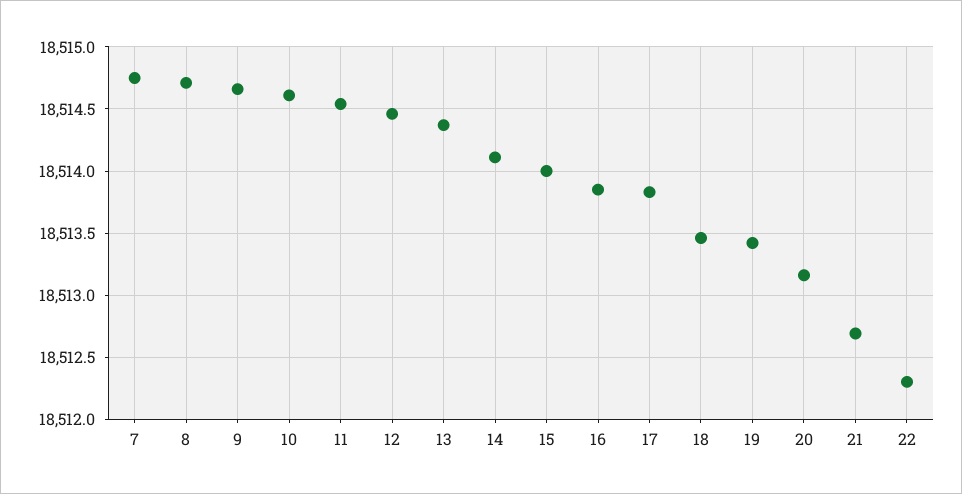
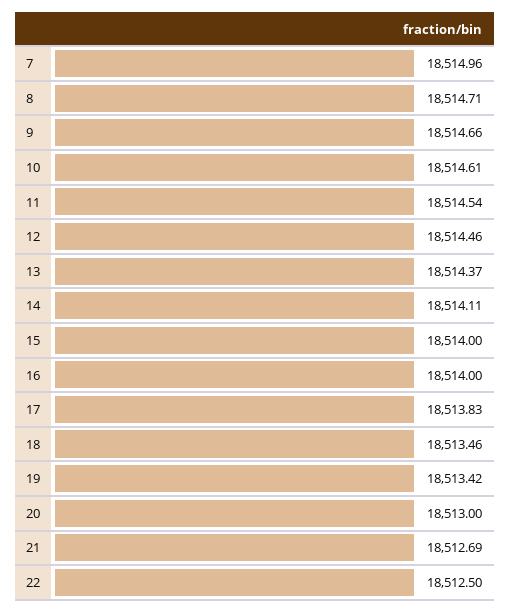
  {
-   "7": 18514.75,
+   "7": 18514.96,
    "8": 18514.71,
    "9": 18514.66,
    "10": 18514.61,
    "11": 18514.54,
    "12": 18514.46,
    "13": 18514.37,
    "14": 18514.11,
    "15": 18514,
-   "16": 18513.85,
+   "16": 18514,
    "17": 18513.83,
    "18": 18513.46,
    "19": 18513.42,
-   "20": 18513.15,
+   "20": 18513,
    "21": 18512.69,
-   "22": 18512.3
+   "22": 18512.5
  }

